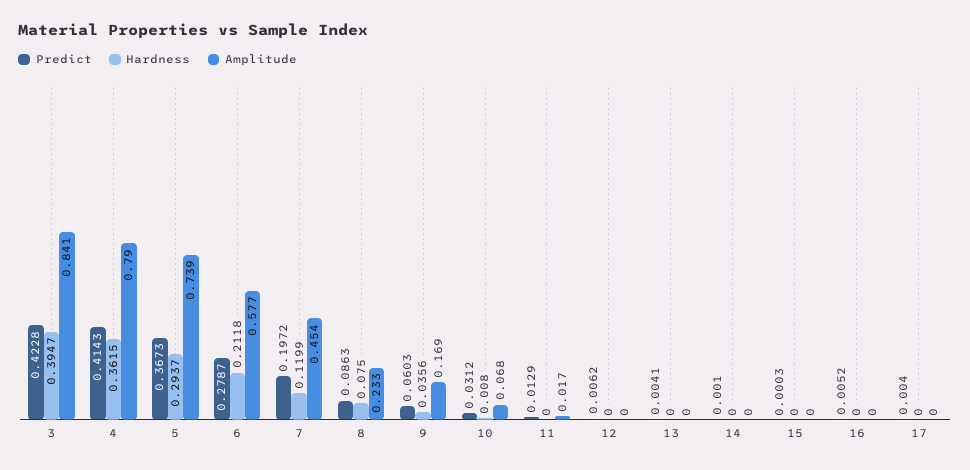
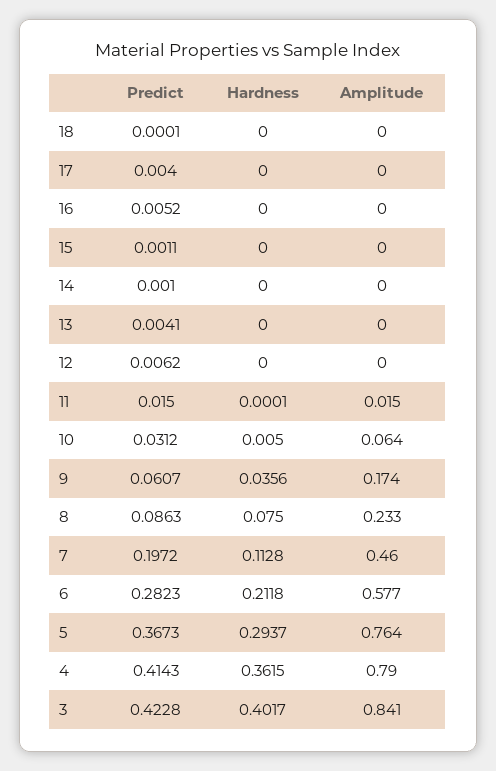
  {
    "Predict": {
      "3": 0.4228,
      "4": 0.4143,
      "5": 0.3673,
-     "6": 0.2787,
+     "6": 0.2823,
      "7": 0.1972,
      "8": 0.0863,
-     "9": 0.0603,
+     "9": 0.0607,
      "10": 0.0312,
-     "11": 0.0129,
+     "11": 0.015,
      "12": 0.0062,
      "13": 0.0041,
      "14": 0.001,
-     "15": 0.0003,
+     "15": 0.0011,
      "16": 0.0052,
-     "17": 0.004
+     "17": 0.004,
+     "18": 0.0001
    },
    "Hardness": {
-     "3": 0.3947,
+     "3": 0.4017,
      "4": 0.3615,
      "5": 0.2937,
      "6": 0.2118,
-     "7": 0.1199,
+     "7": 0.1128,
      "8": 0.075,
      "9": 0.0356,
-     "10": 0.008,
+     "10": 0.005,
-     "11": 0,
+     "11": 0.0001,
      "12": 0,
      "13": 0,
      "14": 0,
      "15": 0,
      "16": 0,
-     "17": 0
+     "17": 0,
+     "18": 0
    },
    "Amplitude": {
      "3": 0.841,
      "4": 0.79,
-     "5": 0.739,
+     "5": 0.764,
      "6": 0.577,
-     "7": 0.454,
+     "7": 0.46,
      "8": 0.233,
-     "9": 0.169,
+     "9": 0.174,
-     "10": 0.068,
+     "10": 0.064,
-     "11": 0.017,
+     "11": 0.015,
      "12": 0,
      "13": 0,
      "14": 0,
      "15": 0,
      "16": 0,
-     "17": 0
+     "17": 0,
+     "18": 0
    }
  }

